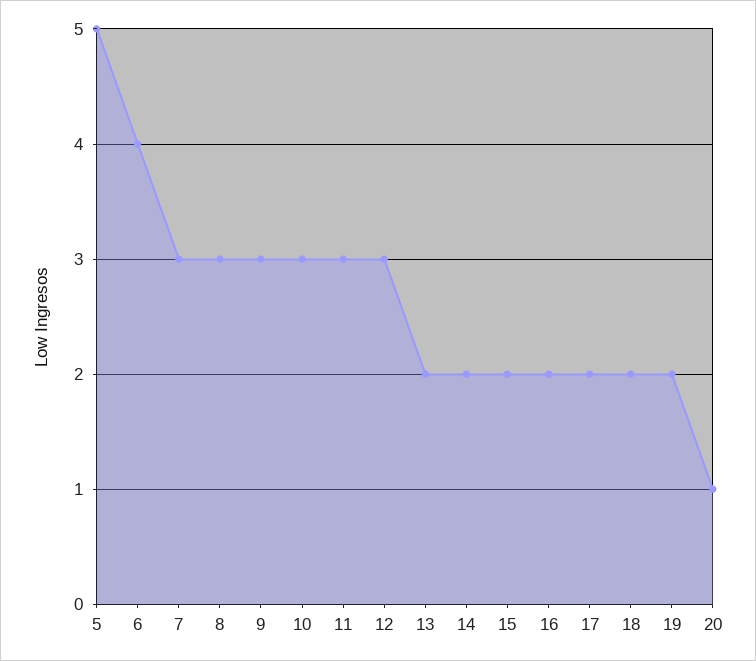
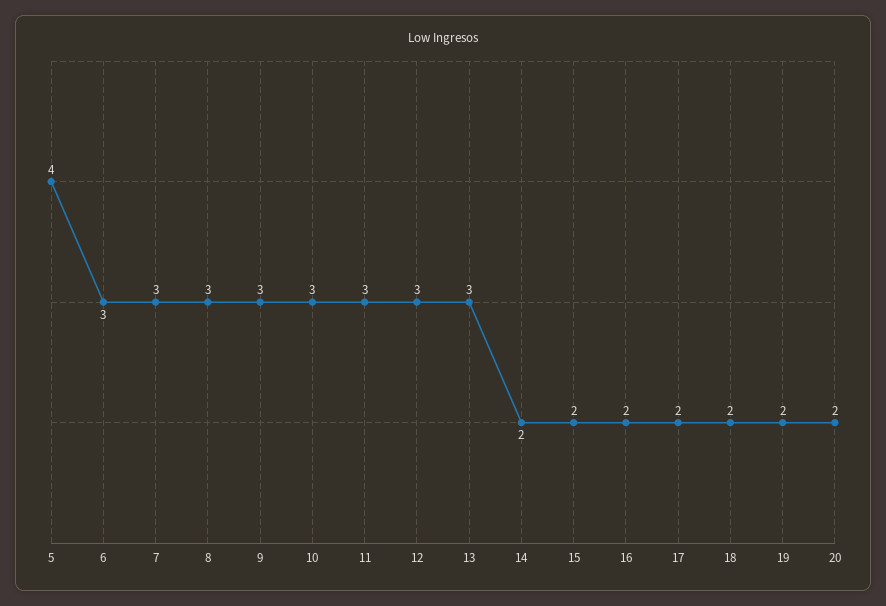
  {
-   "5": 5,
+   "5": 4,
-   "6": 4,
+   "6": 3,
    "7": 3,
    "8": 3,
    "9": 3,
    "10": 3,
    "11": 3,
    "12": 3,
-   "13": 2,
+   "13": 3,
    "14": 2,
    "15": 2,
    "16": 2,
    "17": 2,
    "18": 2,
    "19": 2,
-   "20": 1
+   "20": 2
  }

